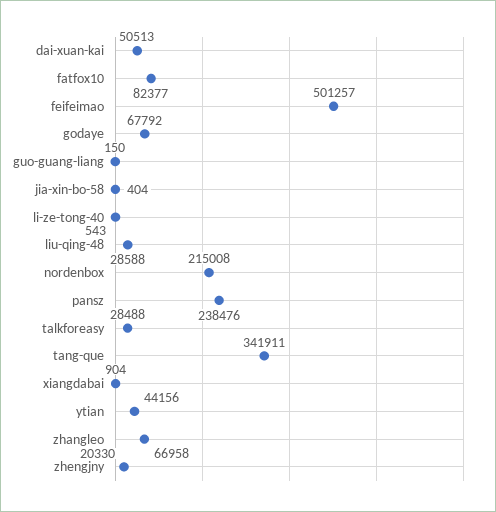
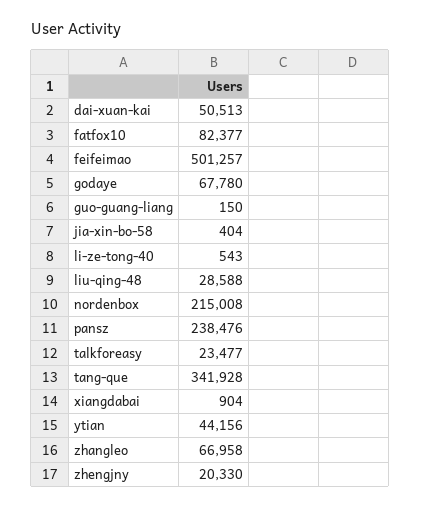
  {
    "dai-xuan-kai": 50513,
    "fatfox10": 82377,
    "feifeimao": 501257,
-   "godaye": 67792,
+   "godaye": 67780,
    "guo-guang-liang": 150,
    "jia-xin-bo-58": 404,
    "li-ze-tong-40": 543,
    "liu-qing-48": 28588,
    "nordenbox": 215008,
    "pansz": 238476,
-   "talkforeasy": 28488,
+   "talkforeasy": 23477,
-   "tang-que": 341911,
+   "tang-que": 341928,
    "xiangdabai": 904,
    "ytian": 44156,
    "zhangleo": 66958,
    "zhengjny": 20330
  }

